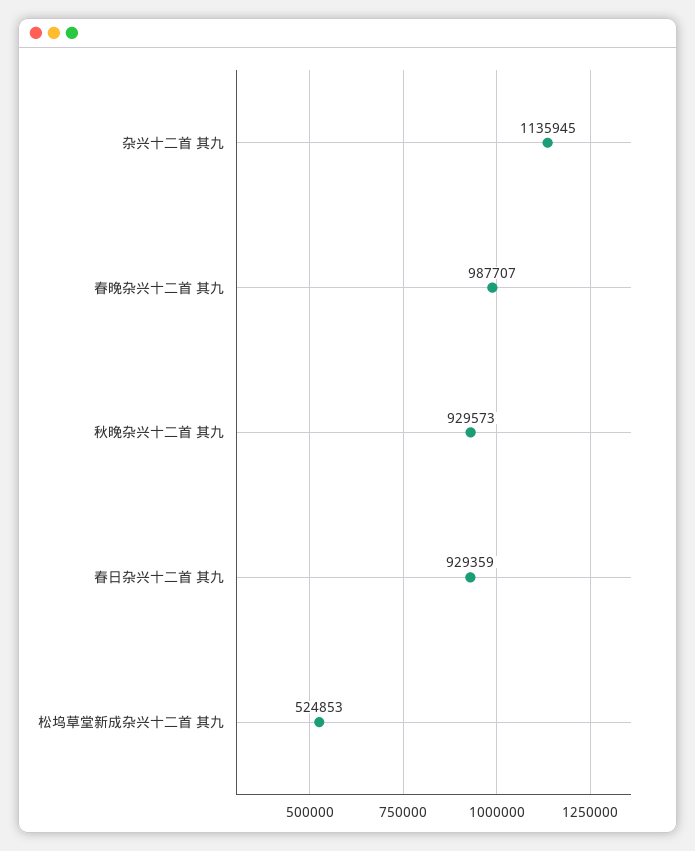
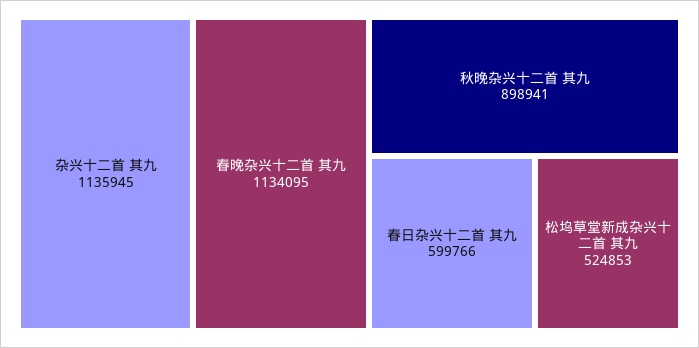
  {
    "杂兴十二首 其九": 1135945,
-   "春晚杂兴十二首 其九": 987707,
+   "春晚杂兴十二首 其九": 1134095,
-   "秋晚杂兴十二首 其九": 929573,
+   "秋晚杂兴十二首 其九": 898941,
-   "春日杂兴十二首 其九": 929359,
+   "春日杂兴十二首 其九": 599766,
    "松坞草堂新成杂兴十二首 其九": 524853
  }

